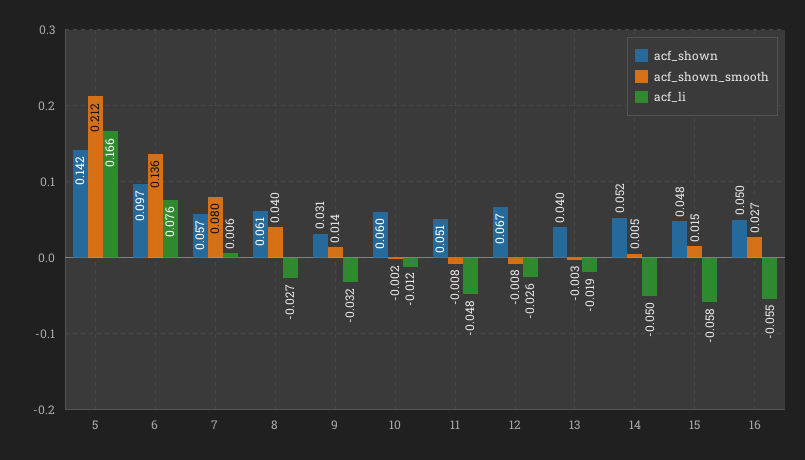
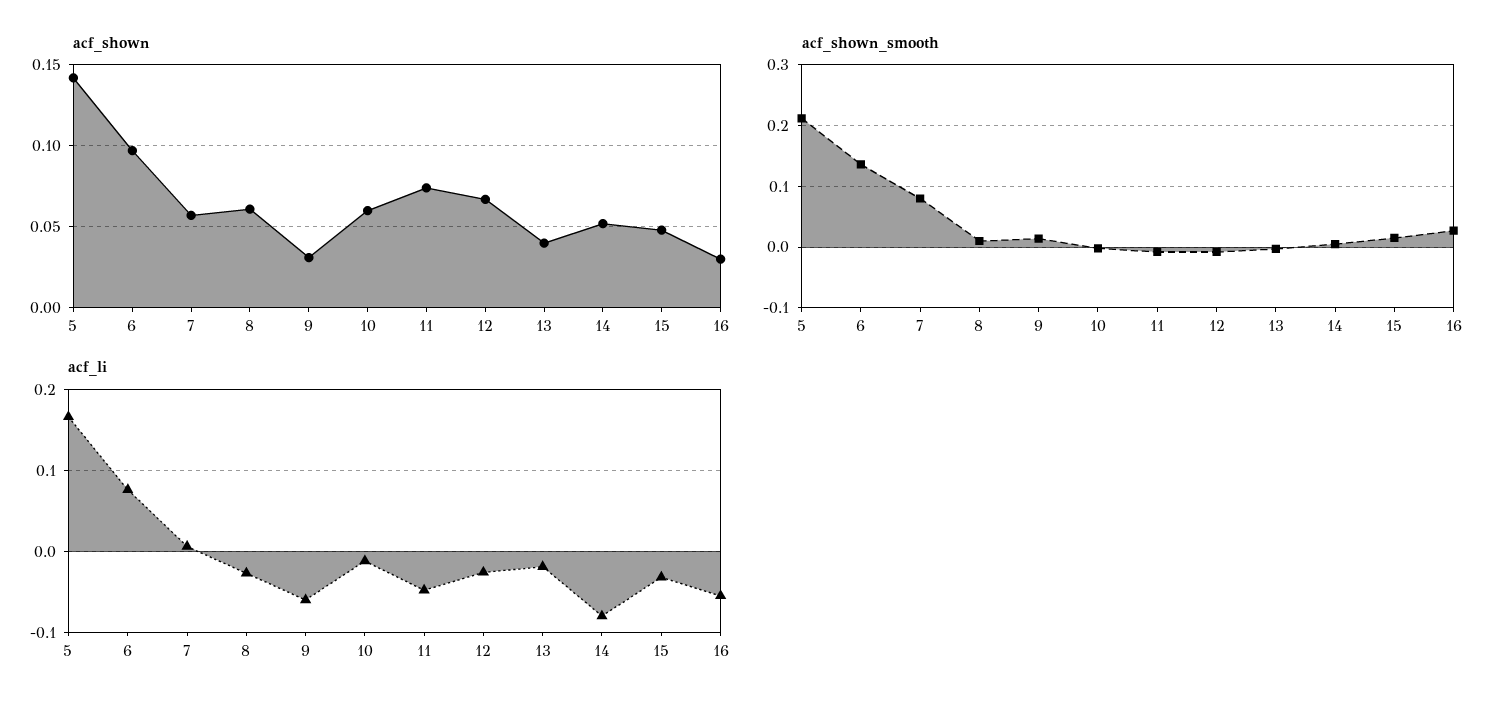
  {
    "acf_shown": {
      "5": 0.142,
      "6": 0.097,
      "7": 0.057,
      "8": 0.061,
      "9": 0.031,
      "10": 0.06,
-     "11": 0.051,
+     "11": 0.075,
      "12": 0.067,
      "13": 0.04,
      "14": 0.052,
      "15": 0.048,
-     "16": 0.05
+     "16": 0.03
    },
    "acf_shown_smooth": {
      "5": 0.212,
      "6": 0.136,
      "7": 0.08,
-     "8": 0.04,
+     "8": 0.01,
      "9": 0.014,
      "10": -0.002,
      "11": -0.008,
      "12": -0.008,
      "13": -0.003,
      "14": 0.005,
      "15": 0.015,
      "16": 0.027
    },
    "acf_li": {
      "5": 0.166,
      "6": 0.076,
      "7": 0.006,
      "8": -0.027,
-     "9": -0.032,
+     "9": -0.06,
      "10": -0.012,
      "11": -0.048,
      "12": -0.026,
      "13": -0.019,
-     "14": -0.05,
+     "14": -0.08,
-     "15": -0.058,
+     "15": -0.03,
      "16": -0.055
    }
  }

